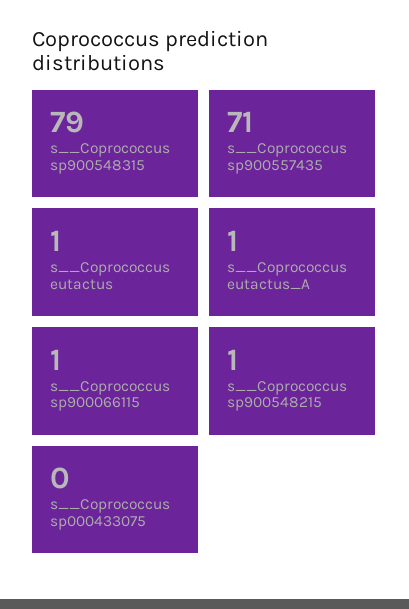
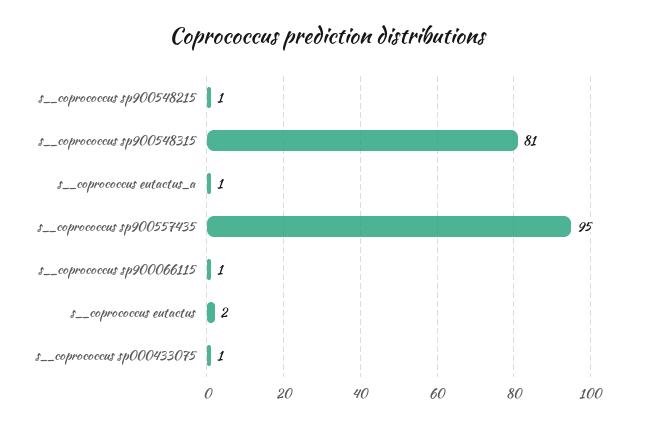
  {
-   "s__Coprococcus sp900548315": 79,
+   "s__Coprococcus sp900548315": 81,
-   "s__Coprococcus sp900557435": 71,
+   "s__Coprococcus sp900557435": 95,
-   "s__Coprococcus eutactus": 1,
+   "s__Coprococcus eutactus": 2,
    "s__Coprococcus eutactus_A": 1,
    "s__Coprococcus sp900066115": 1,
    "s__Coprococcus sp900548215": 1,
-   "s__Coprococcus sp000433075": 0
+   "s__Coprococcus sp000433075": 1
  }

